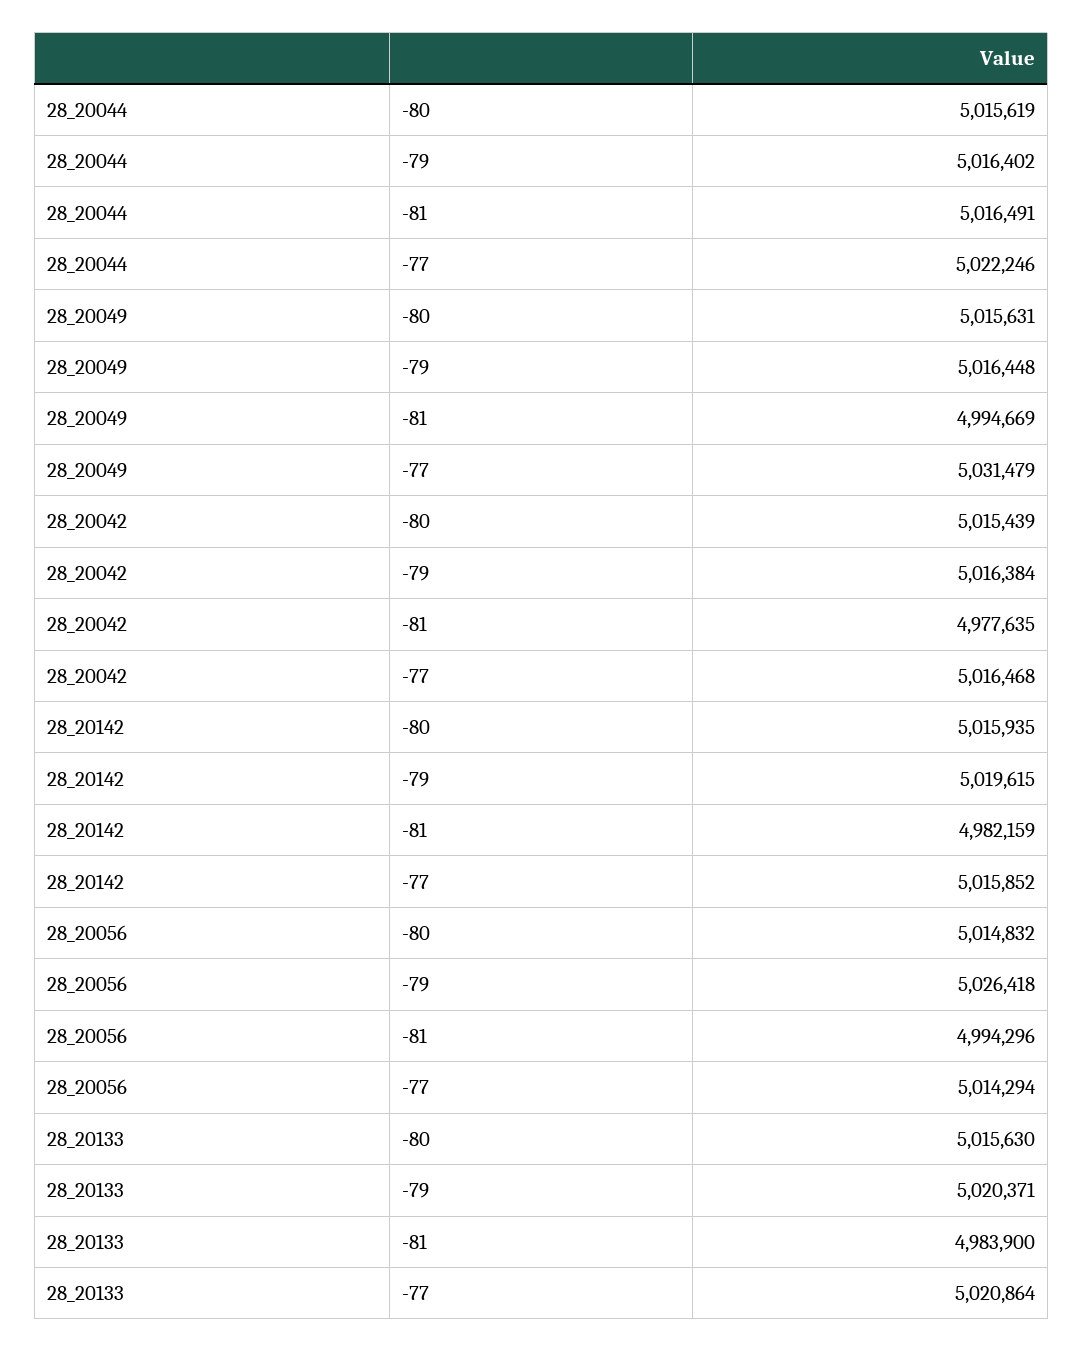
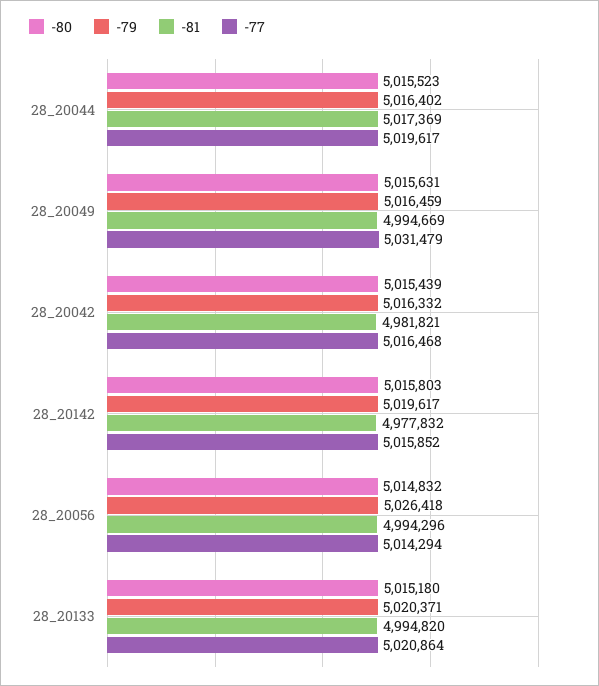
  {
    "-80": {
-     "28_20044": 5015619,
+     "28_20044": 5015523,
      "28_20049": 5015631,
      "28_20042": 5015439,
-     "28_20142": 5015935,
+     "28_20142": 5015803,
      "28_20056": 5014832,
-     "28_20133": 5015630
+     "28_20133": 5015180
    },
    "-79": {
      "28_20044": 5016402,
-     "28_20049": 5016448,
+     "28_20049": 5016459,
-     "28_20042": 5016384,
+     "28_20042": 5016332,
-     "28_20142": 5019615,
+     "28_20142": 5019617,
      "28_20056": 5026418,
      "28_20133": 5020371
    },
    "-81": {
-     "28_20044": 5016491,
+     "28_20044": 5017369,
      "28_20049": 4994669,
-     "28_20042": 4977635,
+     "28_20042": 4981821,
-     "28_20142": 4982159,
+     "28_20142": 4977832,
      "28_20056": 4994296,
-     "28_20133": 4983900
+     "28_20133": 4994820
    },
    "-77": {
-     "28_20044": 5022246,
+     "28_20044": 5019617,
      "28_20049": 5031479,
      "28_20042": 5016468,
      "28_20142": 5015852,
      "28_20056": 5014294,
      "28_20133": 5020864
    }
  }

